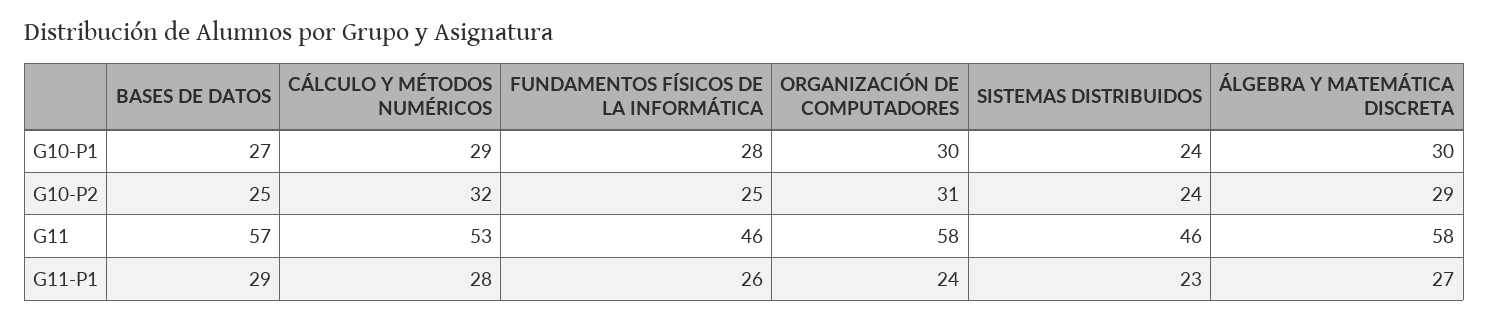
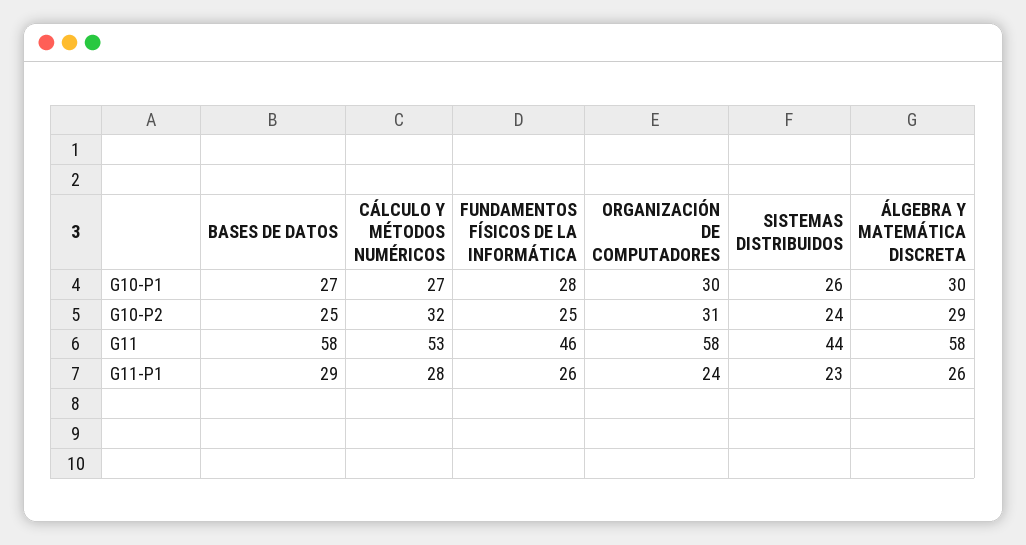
  {
    "BASES DE DATOS": {
      "G10-P1": 27,
      "G10-P2": 25,
-     "G11": 57,
+     "G11": 58,
      "G11-P1": 29
    },
    "CÁLCULO Y MÉTODOS NUMÉRICOS": {
-     "G10-P1": 29,
+     "G10-P1": 27,
      "G10-P2": 32,
      "G11": 53,
      "G11-P1": 28
    },
    "FUNDAMENTOS FÍSICOS DE LA INFORMÁTICA": {
      "G10-P1": 28,
      "G10-P2": 25,
      "G11": 46,
      "G11-P1": 26
    },
    "ORGANIZACIÓN DE COMPUTADORES": {
      "G10-P1": 30,
      "G10-P2": 31,
      "G11": 58,
      "G11-P1": 24
    },
    "SISTEMAS DISTRIBUIDOS": {
-     "G10-P1": 24,
+     "G10-P1": 26,
      "G10-P2": 24,
-     "G11": 46,
+     "G11": 44,
      "G11-P1": 23
    },
    "ÁLGEBRA Y MATEMÁTICA DISCRETA": {
      "G10-P1": 30,
      "G10-P2": 29,
      "G11": 58,
-     "G11-P1": 27
+     "G11-P1": 26
    }
  }

